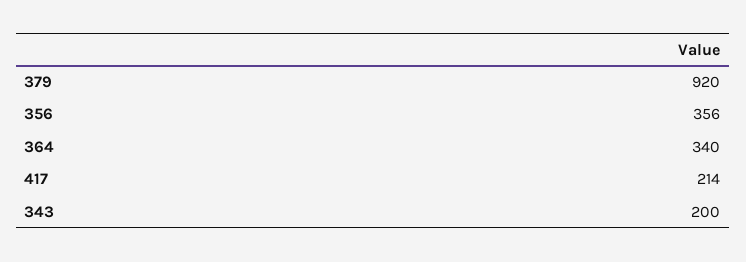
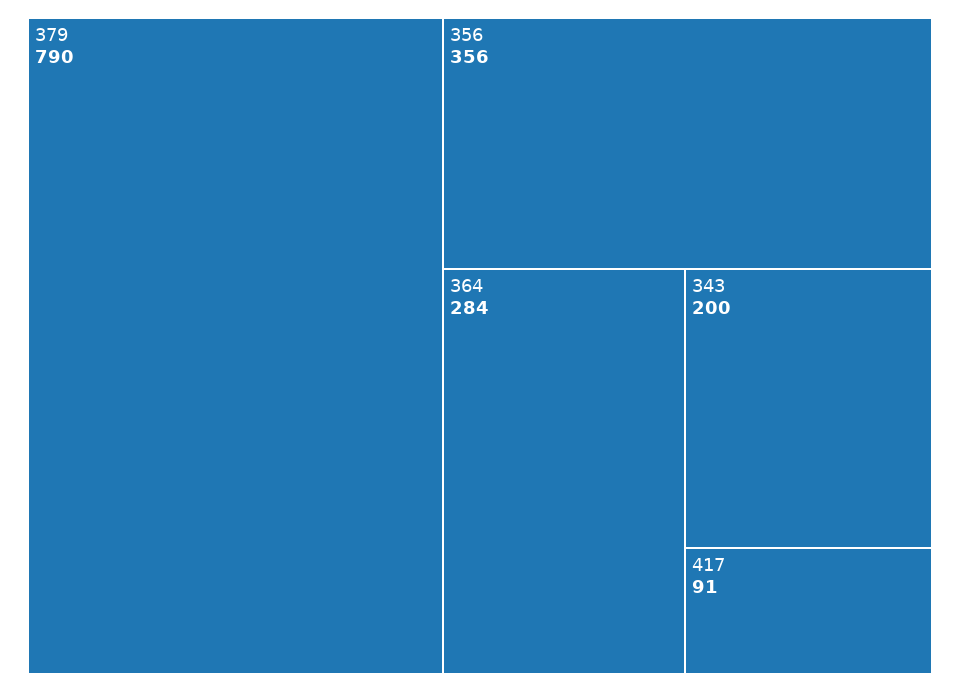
  {
-   "379": 920,
+   "379": 790,
    "356": 356,
-   "364": 340,
+   "364": 284,
-   "417": 214,
+   "417": 91,
    "343": 200
  }

